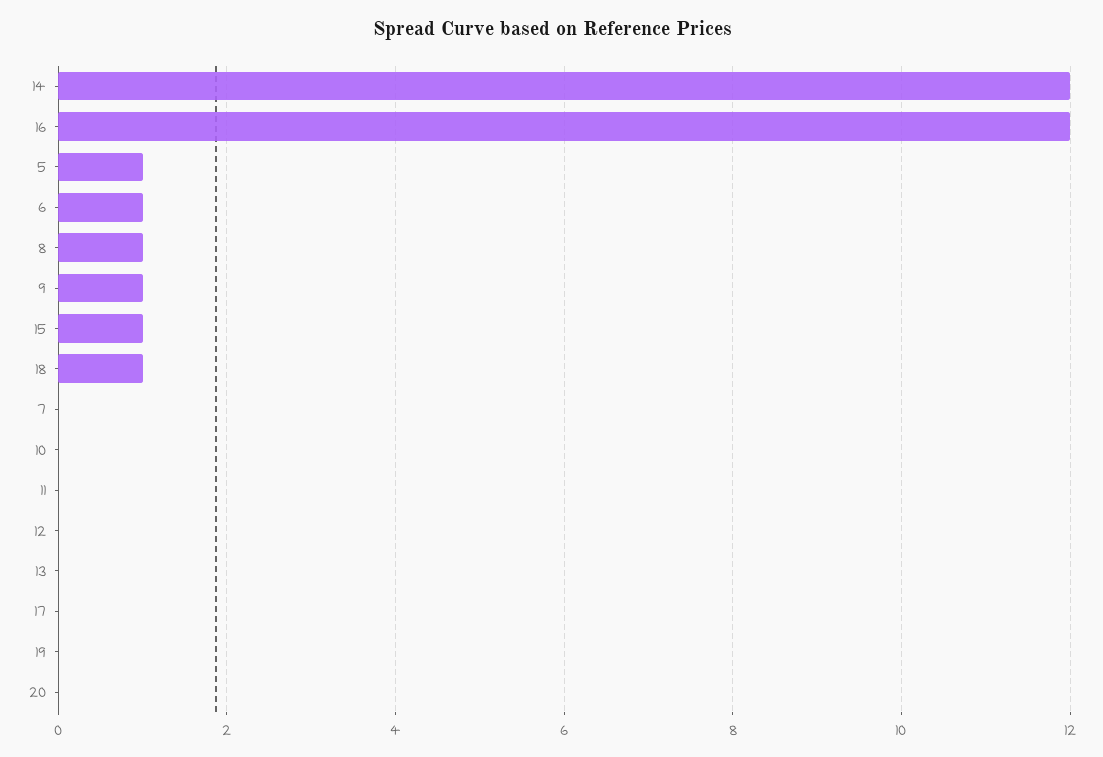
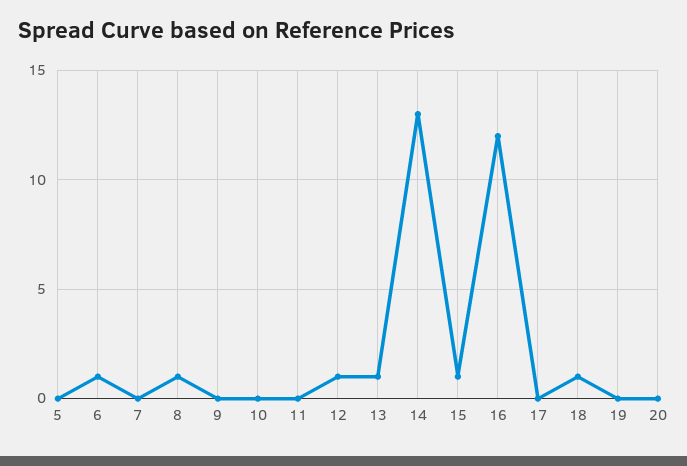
  {
-   "14": 12,
+   "14": 13,
    "16": 12,
-   "5": 1,
+   "5": 0,
    "6": 1,
    "8": 1,
-   "9": 1,
+   "9": 0,
    "15": 1,
    "18": 1,
    "7": 0,
    "10": 0,
    "11": 0,
-   "12": 0,
+   "12": 1,
-   "13": 0,
+   "13": 1,
    "17": 0,
    "19": 0,
    "20": 0
  }

